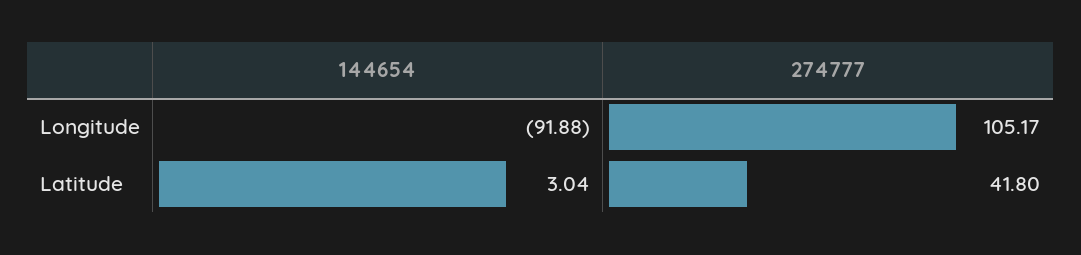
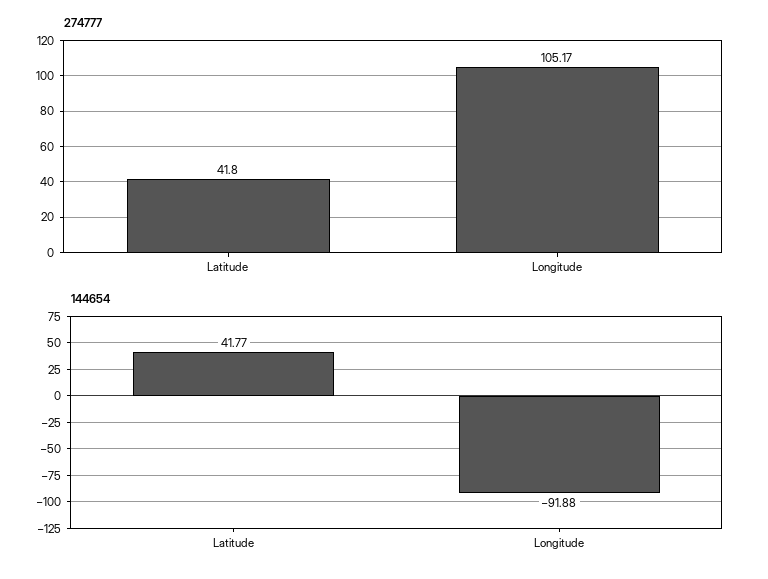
  {
    "144654": {
      "Longitude": -91.88,
-     "Latitude": 3.04
+     "Latitude": 41.77
    },
    "274777": {
      "Longitude": 105.17,
      "Latitude": 41.8
    }
  }

